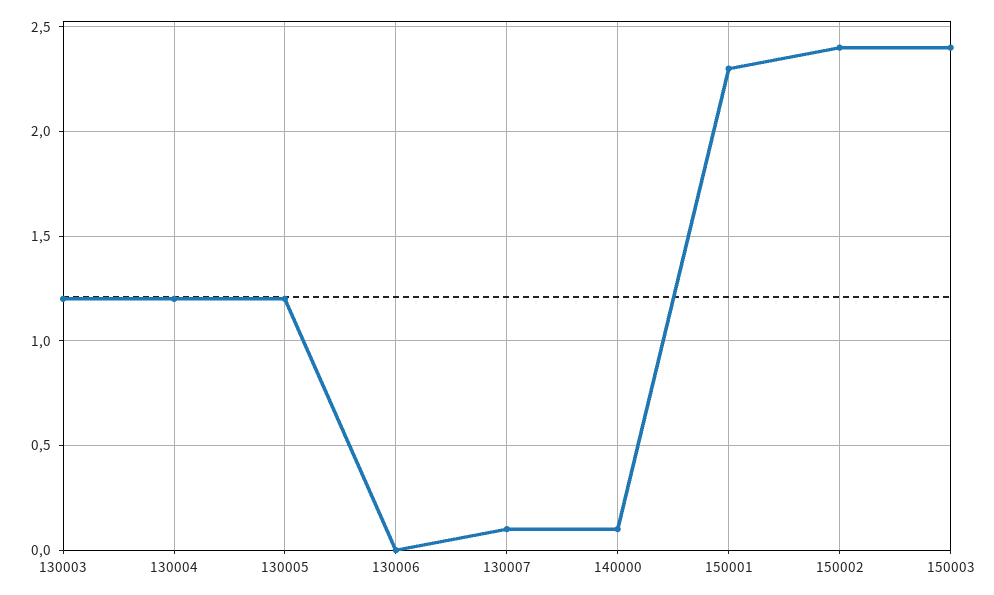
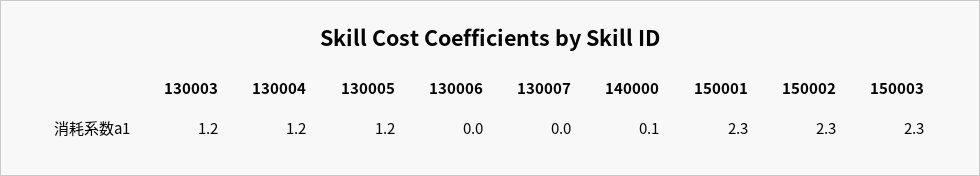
  {
    "130003": 1.2,
    "130004": 1.2,
    "130005": 1.2,
    "130006": 0,
-   "130007": 0.1,
+   "130007": 0,
    "140000": 0.1,
    "150001": 2.3,
-   "150002": 2.4,
+   "150002": 2.3,
-   "150003": 2.4
+   "150003": 2.3
  }

